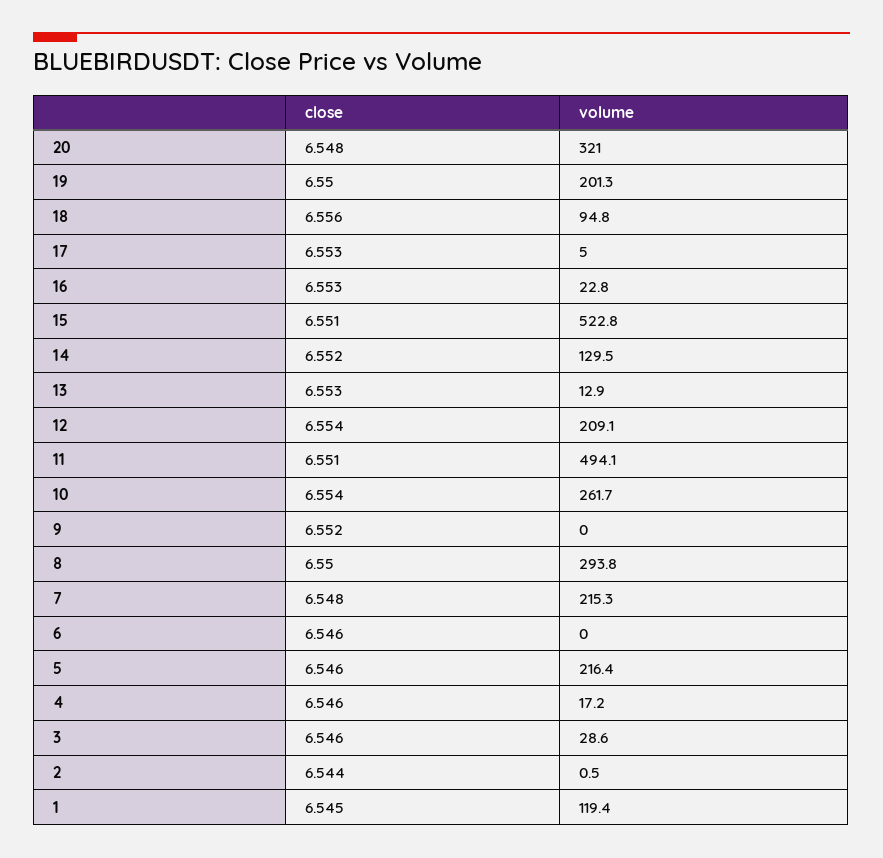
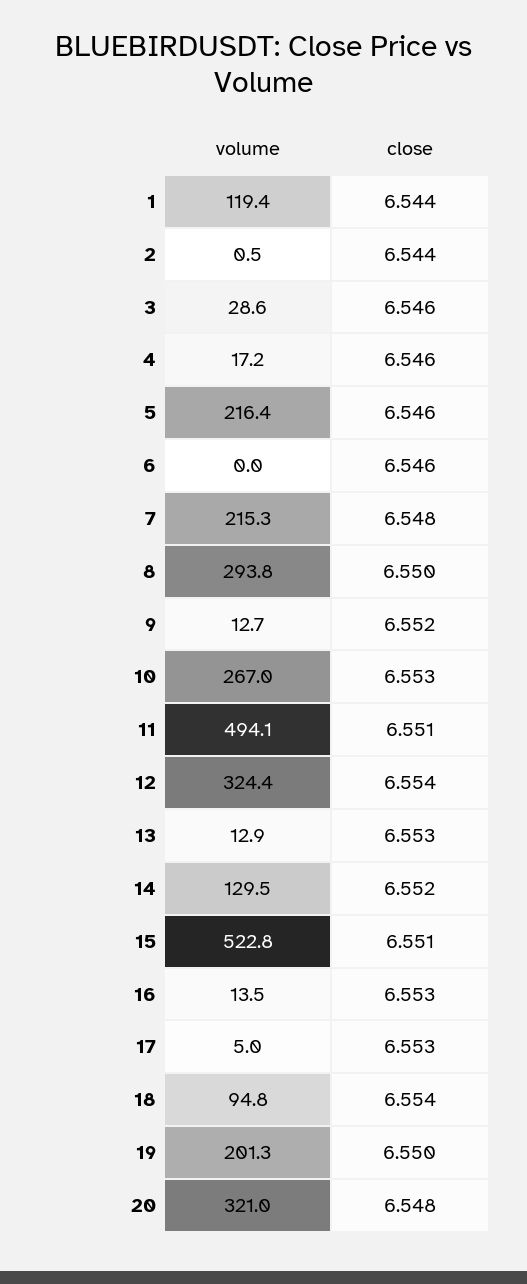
  {
    "close": {
      "20": 6.548,
      "19": 6.55,
-     "18": 6.556,
+     "18": 6.554,
      "17": 6.553,
      "16": 6.553,
      "15": 6.551,
      "14": 6.552,
      "13": 6.553,
      "12": 6.554,
      "11": 6.551,
-     "10": 6.554,
+     "10": 6.553,
      "9": 6.552,
      "8": 6.55,
      "7": 6.548,
      "6": 6.546,
      "5": 6.546,
      "4": 6.546,
      "3": 6.546,
      "2": 6.544,
-     "1": 6.545
+     "1": 6.544
    },
    "volume": {
      "20": 321,
      "19": 201.3,
      "18": 94.8,
      "17": 5,
-     "16": 22.8,
+     "16": 13.5,
      "15": 522.8,
      "14": 129.5,
      "13": 12.9,
-     "12": 209.1,
+     "12": 324.4,
      "11": 494.1,
-     "10": 261.7,
+     "10": 267,
-     "9": 0,
+     "9": 12.7,
      "8": 293.8,
      "7": 215.3,
      "6": 0,
      "5": 216.4,
      "4": 17.2,
      "3": 28.6,
      "2": 0.5,
      "1": 119.4
    }
  }

